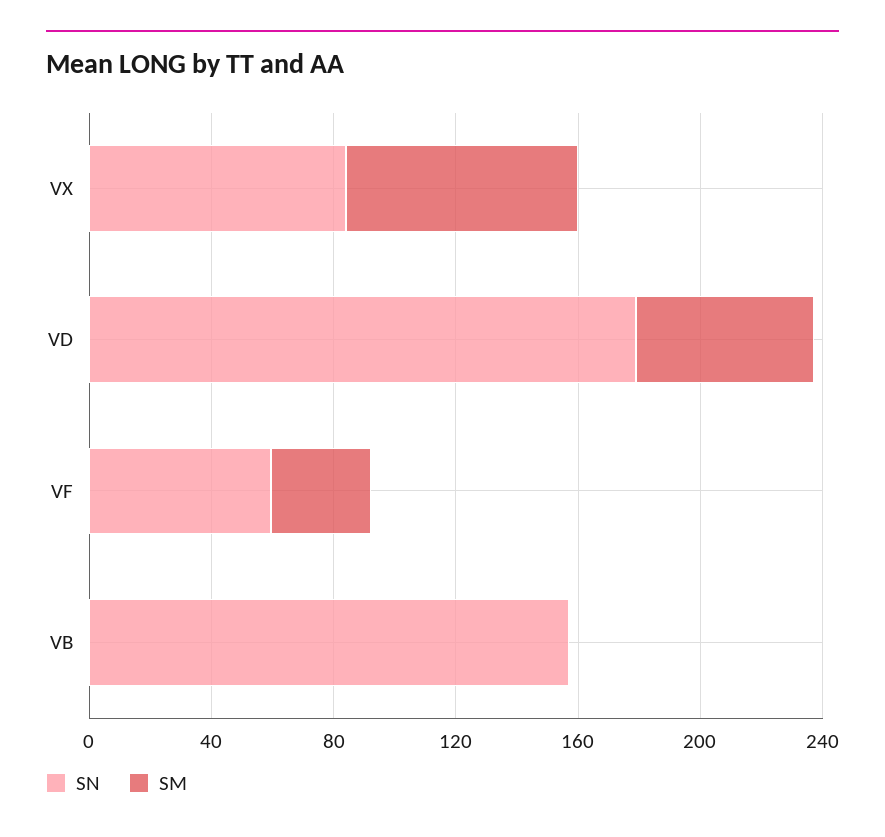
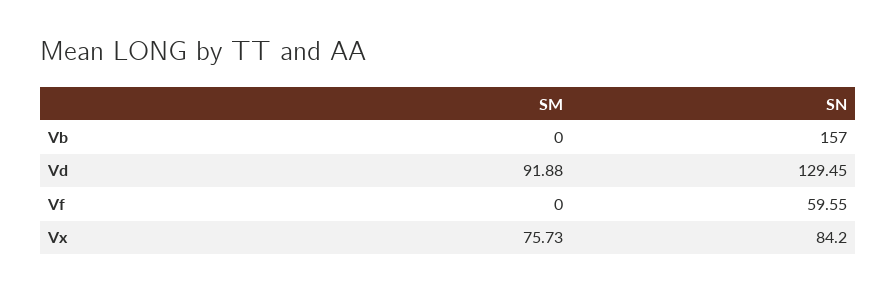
  {
    "SN": {
      "VX": 84.2,
-     "VD": 180,
+     "VD": 129.45,
      "VF": 59.55,
      "VB": 157
    },
    "SM": {
      "VX": 75.73,
-     "VD": 60,
+     "VD": 91.88,
-     "VF": 30,
+     "VF": 0,
      "VB": 0
    }
  }

